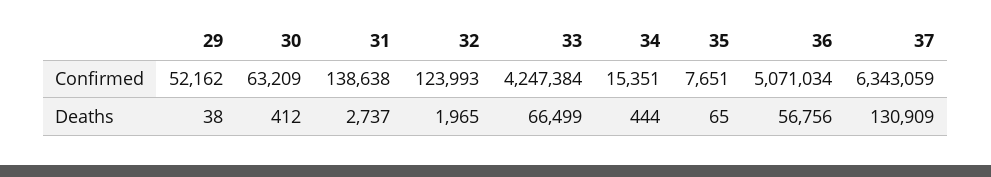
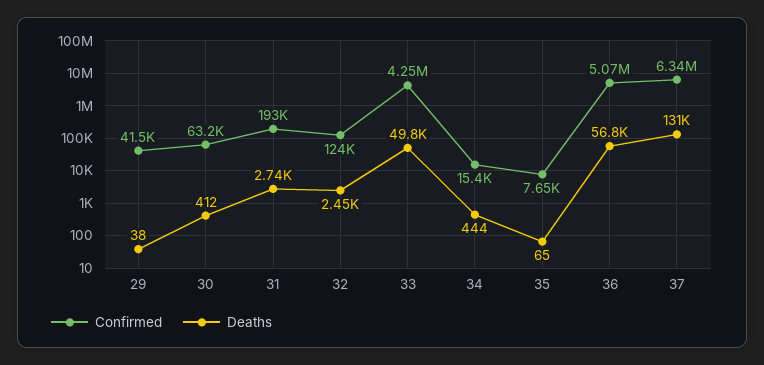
  {
    "Confirmed": {
-     "29": 52162,
+     "29": 41500,
      "30": 63209,
-     "31": 138638,
+     "31": 193000,
      "32": 123993,
      "33": 4247384,
      "34": 15351,
      "35": 7651,
      "36": 5071034,
      "37": 6343059
    },
    "Deaths": {
      "29": 38,
      "30": 412,
      "31": 2737,
-     "32": 1965,
+     "32": 2450,
-     "33": 66499,
+     "33": 49800,
      "34": 444,
      "35": 65,
      "36": 56756,
      "37": 130909
    }
  }

